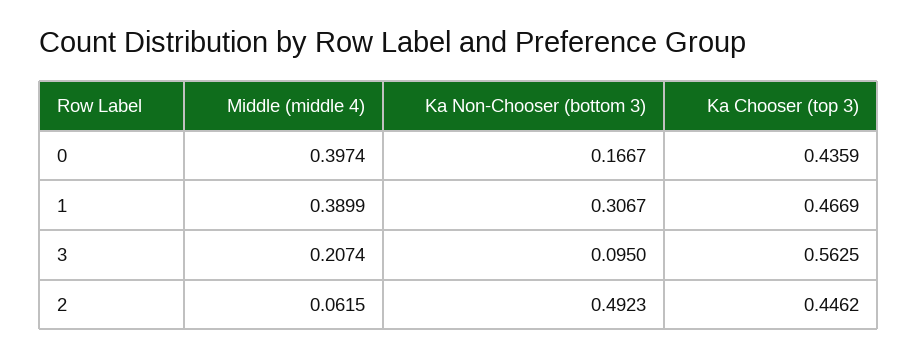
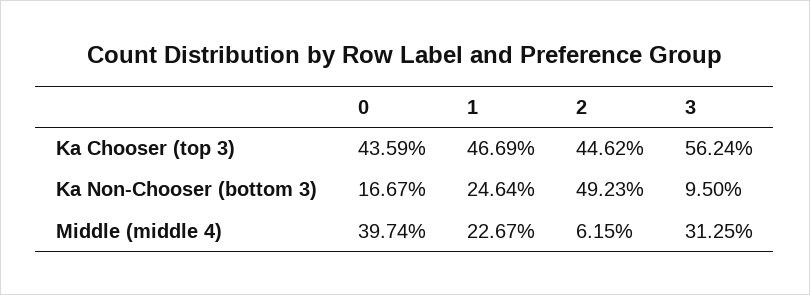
  {
    "Middle (middle 4)": {
      "0": 0.3974,
-     "1": 0.3899,
+     "1": 0.2267,
-     "3": 0.2074,
+     "3": 0.3125,
      "2": 0.0615
    },
    "Ka Non-Chooser (bottom 3)": {
      "0": 0.1667,
-     "1": 0.3067,
+     "1": 0.2464,
      "3": 0.095,
      "2": 0.4923
    },
    "Ka Chooser (top 3)": {
      "0": 0.4359,
      "1": 0.4669,
-     "3": 0.5625,
+     "3": 0.5624,
      "2": 0.4462
    }
  }

